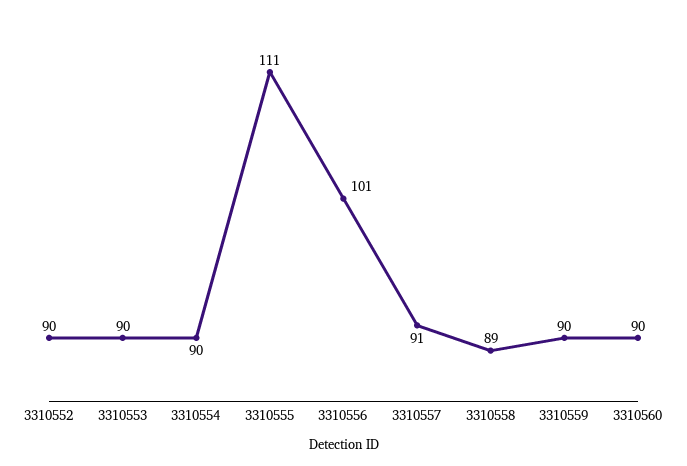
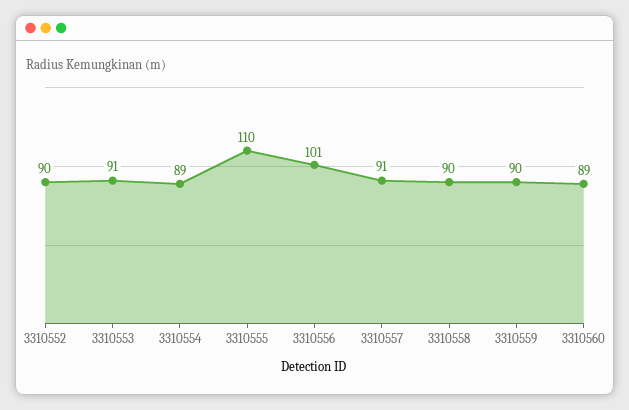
  {
    "3310552": 90,
-   "3310553": 90,
+   "3310553": 91,
-   "3310554": 90,
+   "3310554": 89,
-   "3310555": 111,
+   "3310555": 110,
    "3310556": 101,
    "3310557": 91,
-   "3310558": 89,
+   "3310558": 90,
    "3310559": 90,
-   "3310560": 90
+   "3310560": 89
  }

